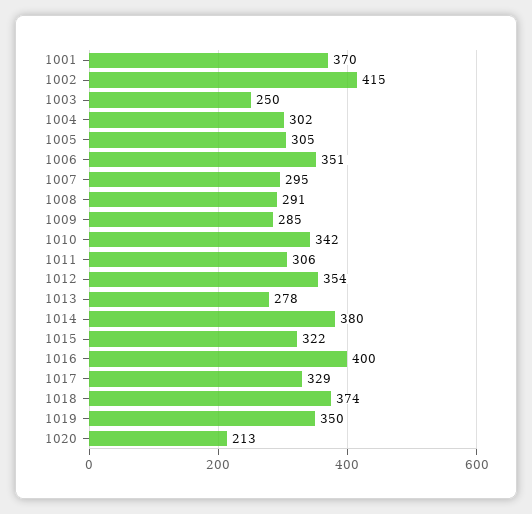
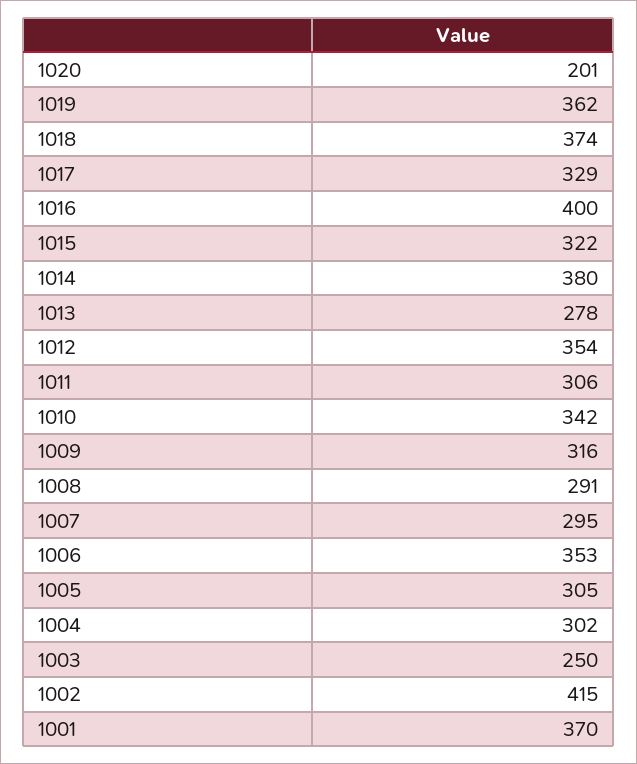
  {
    "1001": 370,
    "1002": 415,
    "1003": 250,
    "1004": 302,
    "1005": 305,
-   "1006": 351,
+   "1006": 353,
    "1007": 295,
    "1008": 291,
-   "1009": 285,
+   "1009": 316,
    "1010": 342,
    "1011": 306,
    "1012": 354,
    "1013": 278,
    "1014": 380,
    "1015": 322,
    "1016": 400,
    "1017": 329,
    "1018": 374,
-   "1019": 350,
+   "1019": 362,
-   "1020": 213
+   "1020": 201
  }

